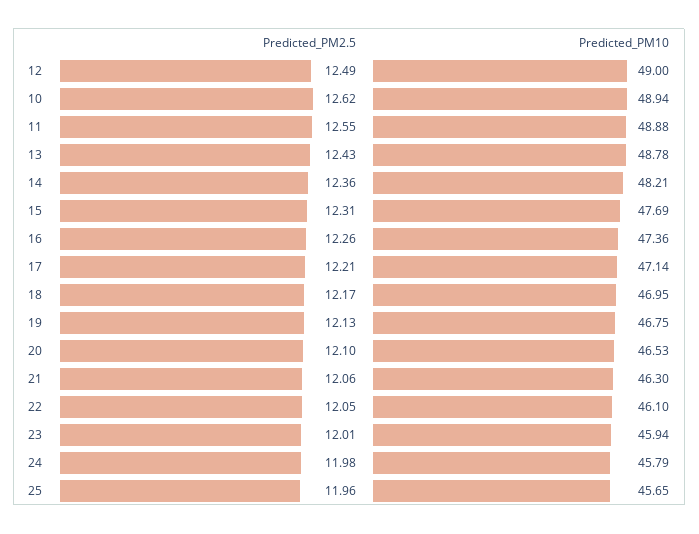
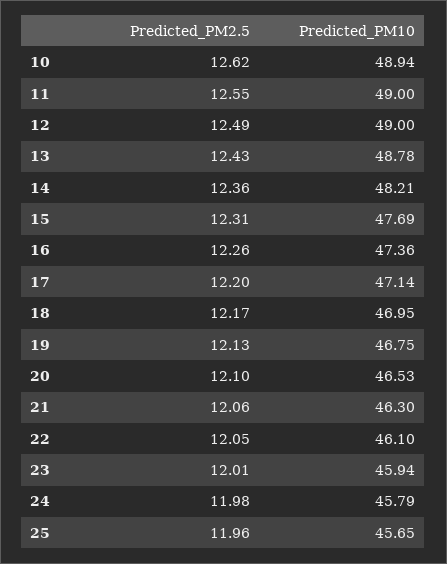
  {
    "Predicted_PM2.5": {
      "12": 12.49,
      "10": 12.62,
      "11": 12.55,
      "13": 12.43,
      "14": 12.36,
      "15": 12.31,
      "16": 12.26,
-     "17": 12.21,
+     "17": 12.2,
      "18": 12.17,
      "19": 12.13,
      "20": 12.1,
      "21": 12.06,
      "22": 12.05,
      "23": 12.01,
      "24": 11.98,
      "25": 11.96
    },
    "Predicted_PM10": {
      "12": 49,
      "10": 48.94,
-     "11": 48.88,
+     "11": 49,
      "13": 48.78,
      "14": 48.21,
      "15": 47.69,
      "16": 47.36,
      "17": 47.14,
      "18": 46.95,
      "19": 46.75,
      "20": 46.53,
      "21": 46.3,
      "22": 46.1,
      "23": 45.94,
      "24": 45.79,
      "25": 45.65
    }
  }

